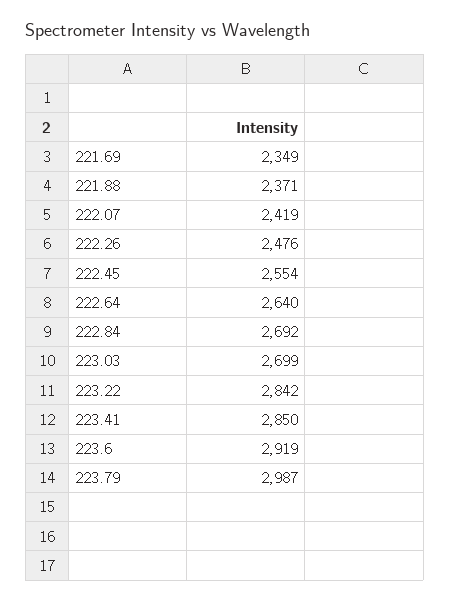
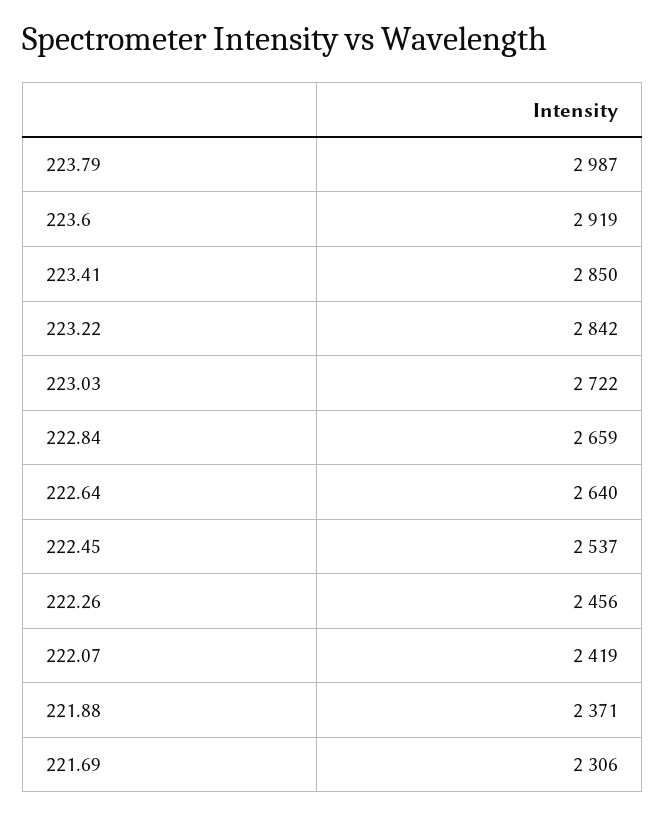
  {
-   "221.69": 2349,
+   "221.69": 2306,
    "221.88": 2371,
    "222.07": 2419,
-   "222.26": 2476,
+   "222.26": 2456,
-   "222.45": 2554,
+   "222.45": 2537,
    "222.64": 2640,
-   "222.84": 2692,
+   "222.84": 2659,
-   "223.03": 2699,
+   "223.03": 2722,
    "223.22": 2842,
    "223.41": 2850,
    "223.6": 2919,
    "223.79": 2987
  }

